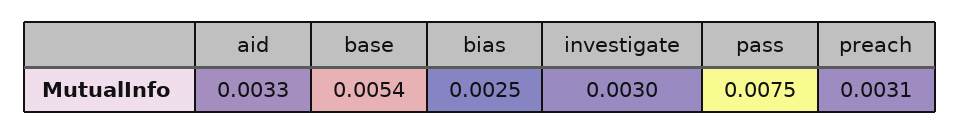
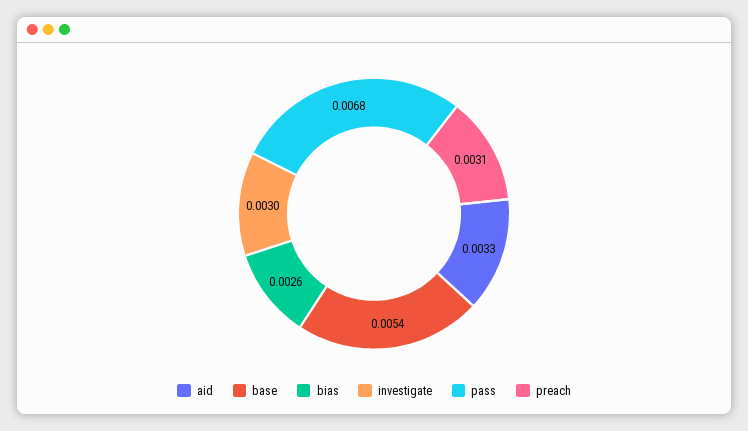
  {
    "aid": 0.0033,
    "base": 0.0054,
-   "bias": 0.0025,
+   "bias": 0.0026,
    "investigate": 0.003,
-   "pass": 0.0075,
+   "pass": 0.0068,
    "preach": 0.0031
  }

